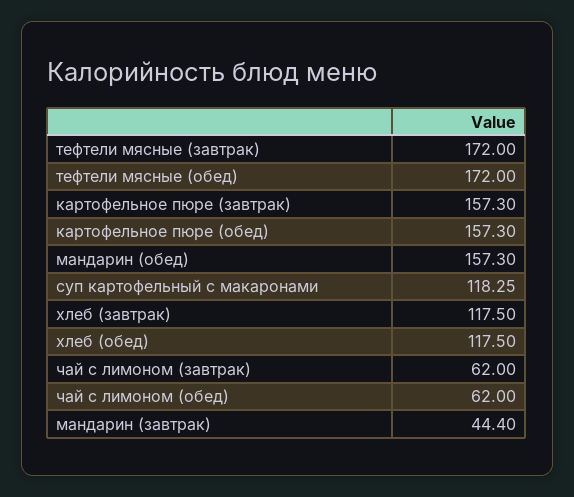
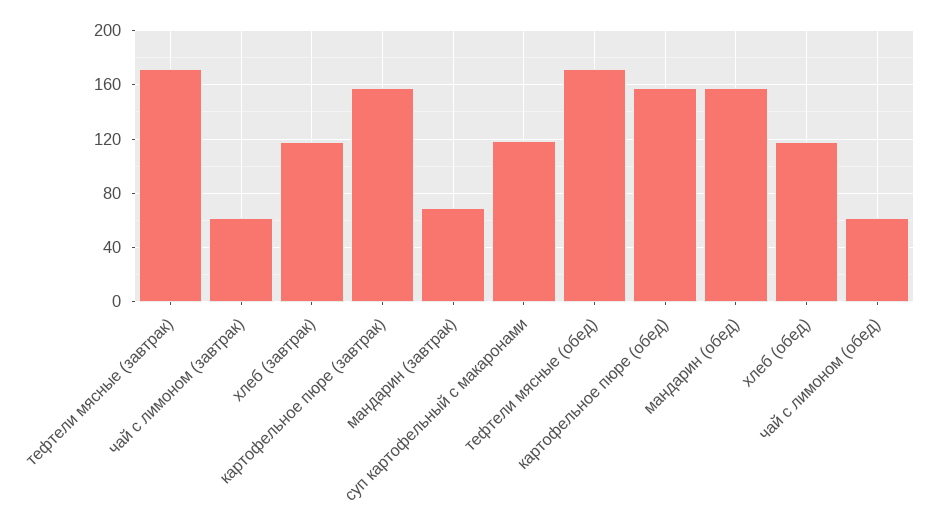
  {
    "тефтели мясные (завтрак)": 172,
    "тефтели мясные (обед)": 172,
    "картофельное пюре (завтрак)": 157.3,
    "картофельное пюре (обед)": 157.3,
    "мандарин (обед)": 157.3,
    "суп картофельный с макаронами": 118.25,
    "хлеб (завтрак)": 117.5,
    "хлеб (обед)": 117.5,
    "чай с лимоном (завтрак)": 62,
    "чай с лимоном (обед)": 62,
-   "мандарин (завтрак)": 44.4
+   "мандарин (завтрак)": 70
  }

